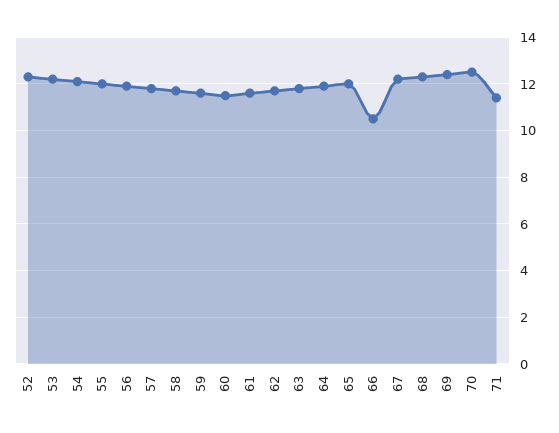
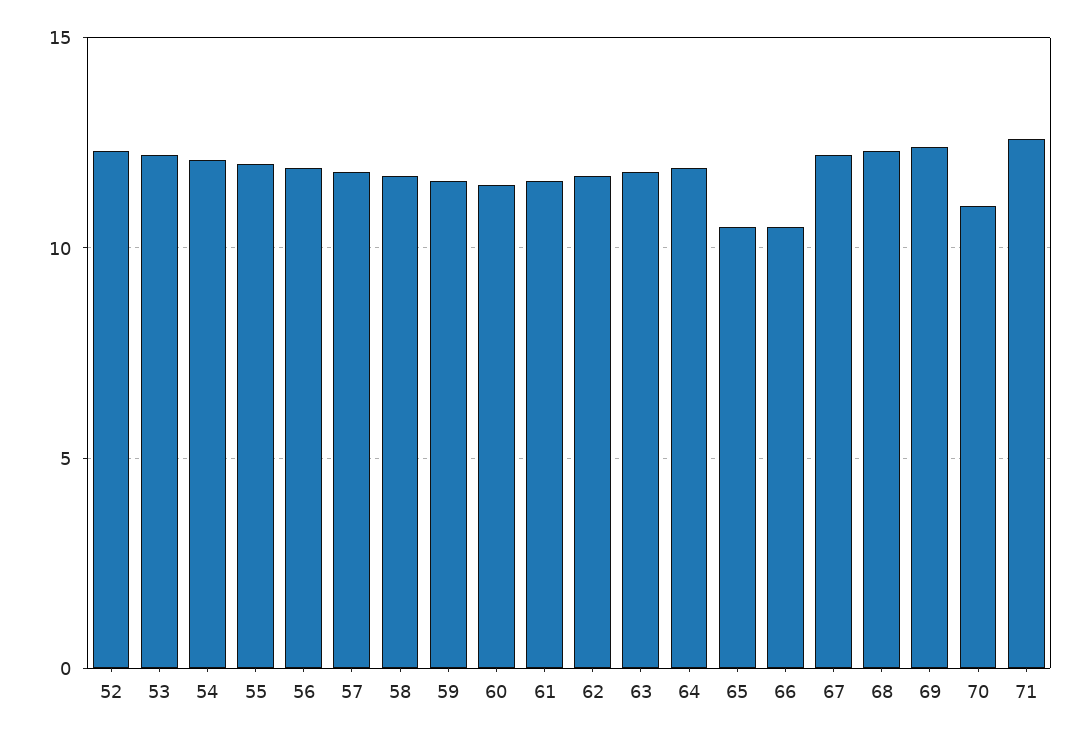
  {
    "52": 12.5,
    "53": 12,
    "54": 12,
    "55": 12,
    "56": 12,
    "57": 12,
    "58": 11.5,
    "59": 11.5,
    "60": 11.5,
    "61": 11.5,
    "62": 11.5,
    "63": 12,
    "64": 12,
-   "65": 12,
+   "65": 10.5,
    "66": 10.5,
    "67": 12,
    "68": 12.5,
    "69": 12.5,
-   "70": 12.5,
+   "70": 11,
-   "71": 11.5
+   "71": 12.5
  }

